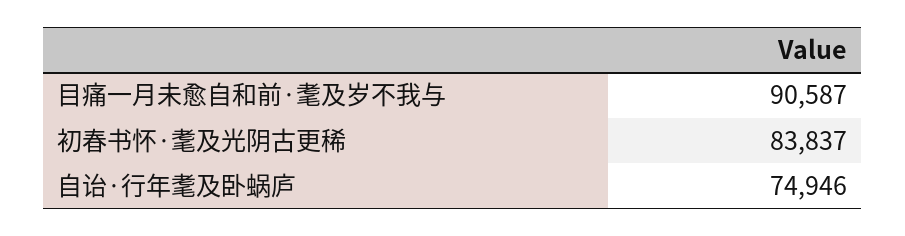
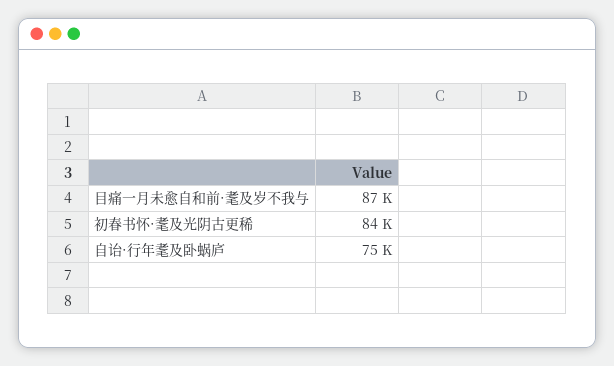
  {
-   "目痛一月未愈自和前·耄及岁不我与": 90587,
+   "目痛一月未愈自和前·耄及岁不我与": 87000,
    "初春书怀·耄及光阴古更稀": 83837,
    "自诒·行年耄及卧蜗庐": 74946
  }

